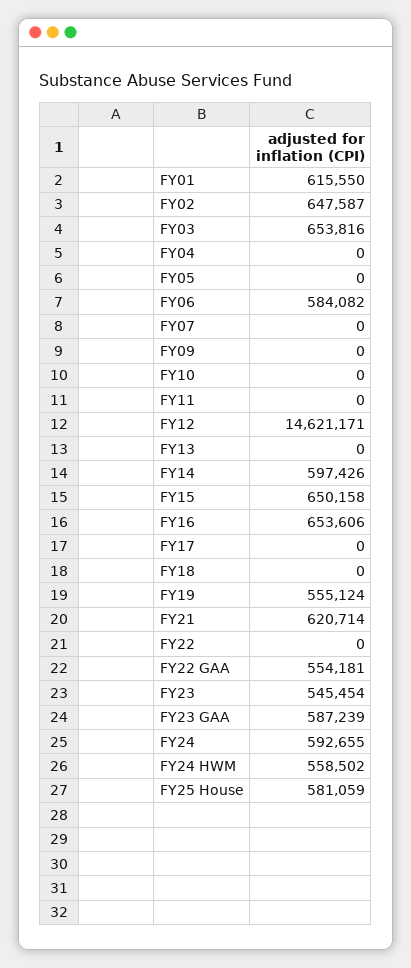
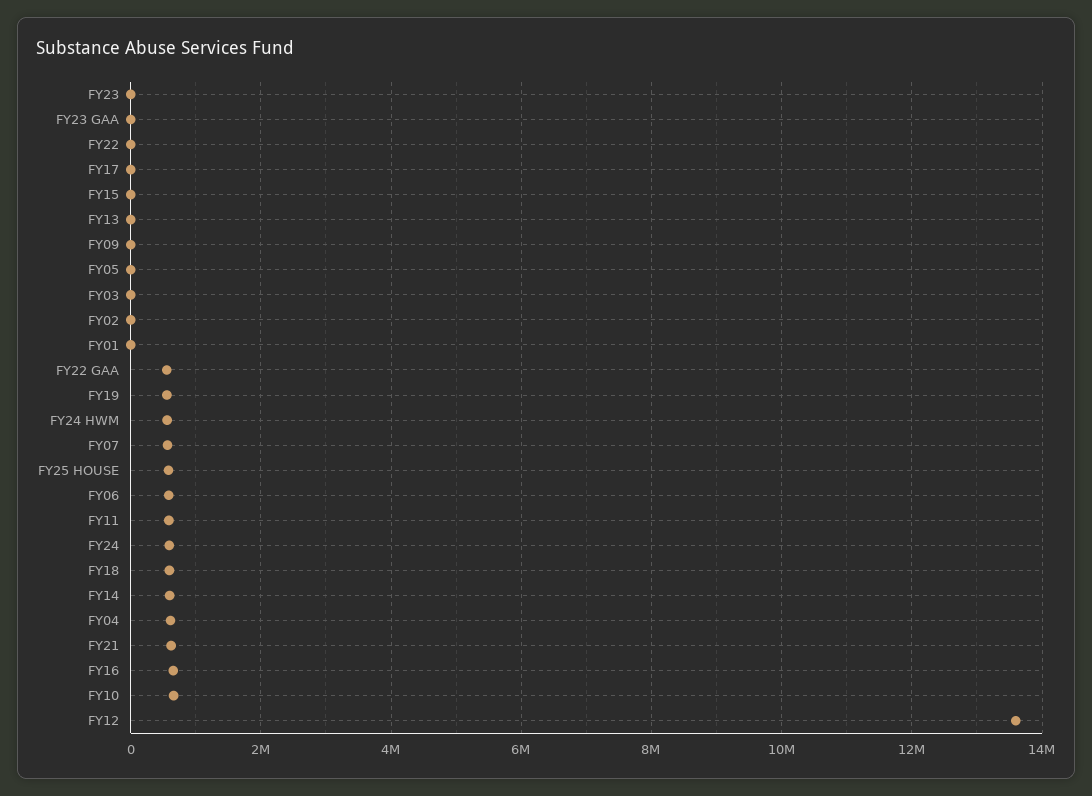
  {
-   "FY01": 615550,
+   "FY01": 0,
-   "FY02": 647587,
+   "FY02": 0,
-   "FY03": 653816,
+   "FY03": 0,
-   "FY04": 0,
+   "FY04": 600000,
    "FY05": 0,
    "FY06": 584082,
-   "FY07": 0,
+   "FY07": 600000,
    "FY09": 0,
-   "FY10": 0,
+   "FY10": 600000,
-   "FY11": 0,
+   "FY11": 600000,
-   "FY12": 14621171,
+   "FY12": 13600000,
    "FY13": 0,
    "FY14": 597426,
-   "FY15": 650158,
+   "FY15": 0,
    "FY16": 653606,
    "FY17": 0,
-   "FY18": 0,
+   "FY18": 600000,
    "FY19": 555124,
    "FY21": 620714,
    "FY22": 0,
    "FY22 GAA": 554181,
-   "FY23": 545454,
+   "FY23": 0,
-   "FY23 GAA": 587239,
+   "FY23 GAA": 0,
    "FY24": 592655,
    "FY24 HWM": 558502,
    "FY25 House": 581059
  }

